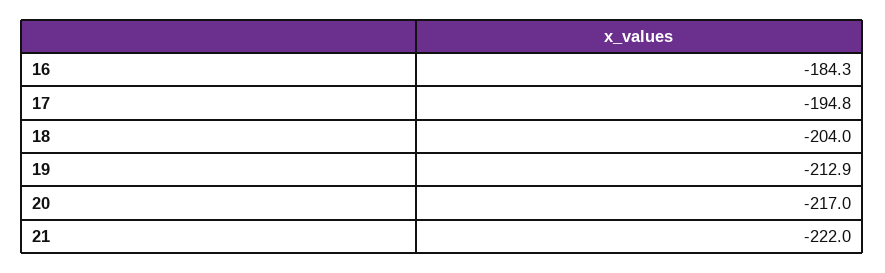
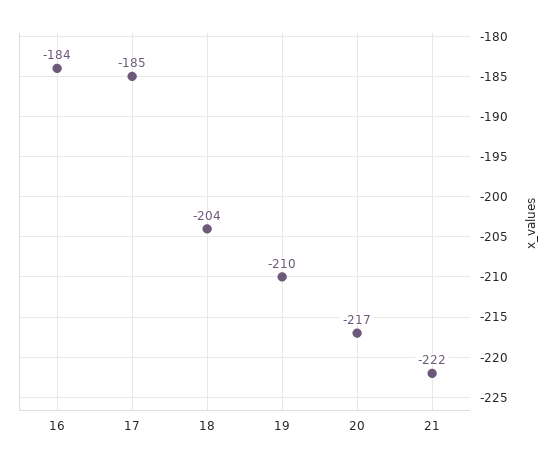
  {
    "16": -184.3,
-   "17": -194.8,
+   "17": -185,
    "18": -204,
-   "19": -212.9,
+   "19": -210,
    "20": -217,
    "21": -222
  }

